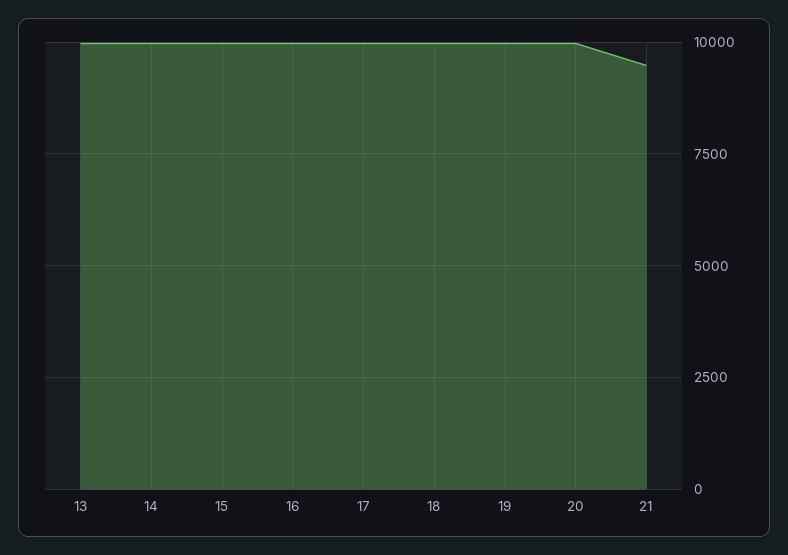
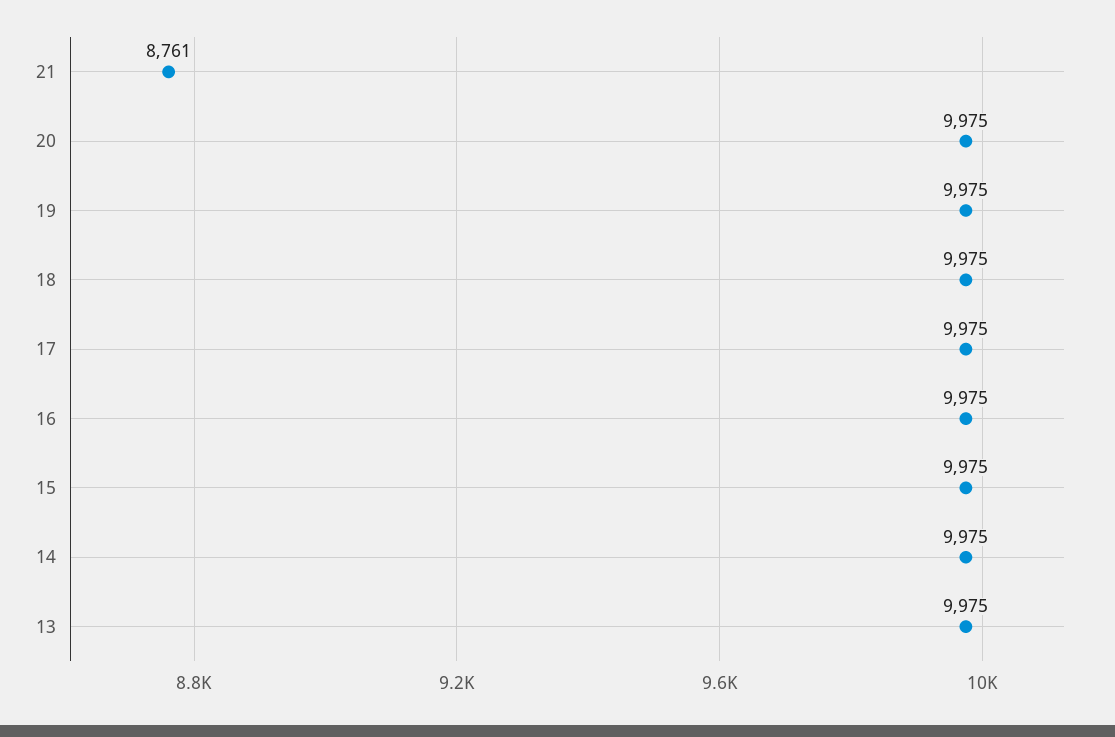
  {
    "13": 9975,
    "14": 9975,
    "15": 9975,
    "16": 9975,
    "17": 9975,
    "18": 9975,
    "19": 9975,
    "20": 9975,
-   "21": 9500
+   "21": 8761
  }

